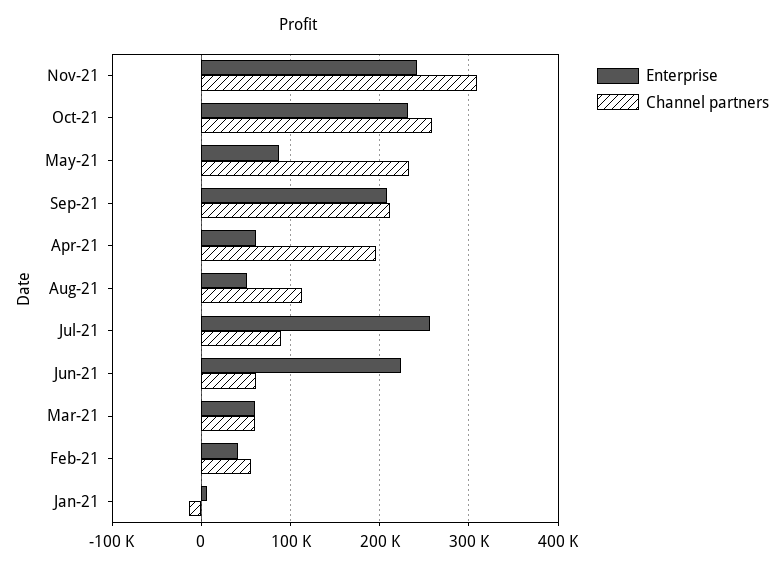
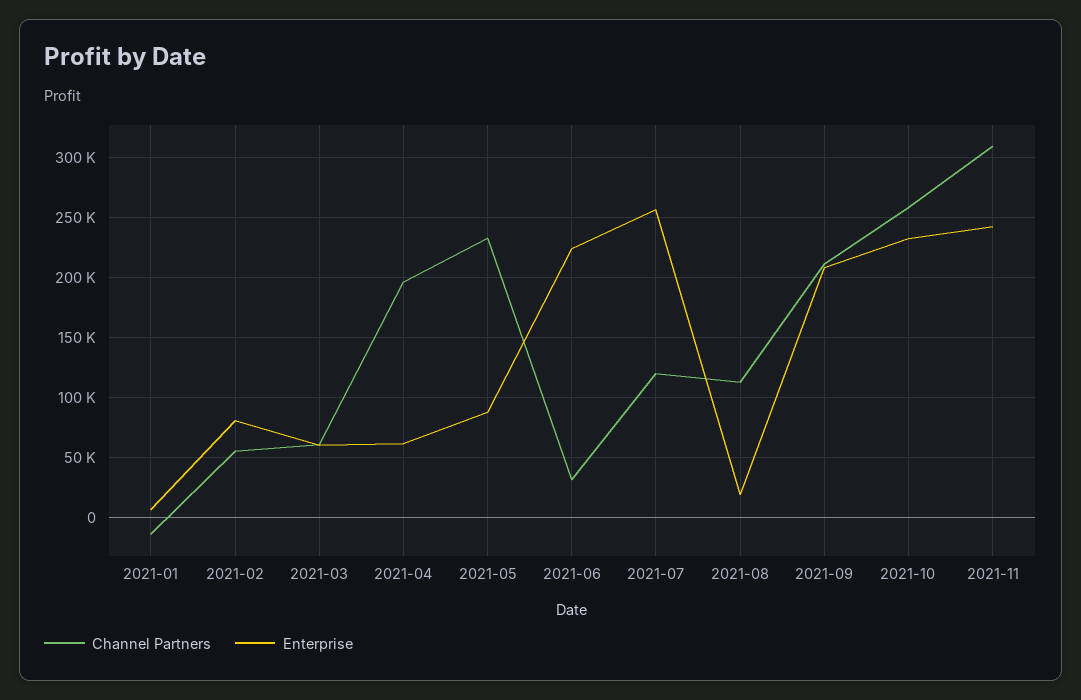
  {
    "Enterprise": {
      "Nov-21": 240000,
      "Oct-21": 230000,
      "May-21": 90000,
      "Sep-21": 210000,
      "Apr-21": 60000,
-     "Aug-21": 50000,
+     "Aug-21": 20000,
      "Jul-21": 260000,
      "Jun-21": 220000,
      "Mar-21": 60000,
-     "Feb-21": 40000,
+     "Feb-21": 80000,
      "Jan-21": 10000
    },
    "Channel partners": {
      "Nov-21": 310000,
      "Oct-21": 260000,
      "May-21": 230000,
      "Sep-21": 210000,
      "Apr-21": 200000,
      "Aug-21": 110000,
-     "Jul-21": 90000,
+     "Jul-21": 120000,
-     "Jun-21": 60000,
+     "Jun-21": 30000,
      "Mar-21": 60000,
      "Feb-21": 60000,
      "Jan-21": -10000
    }
  }

